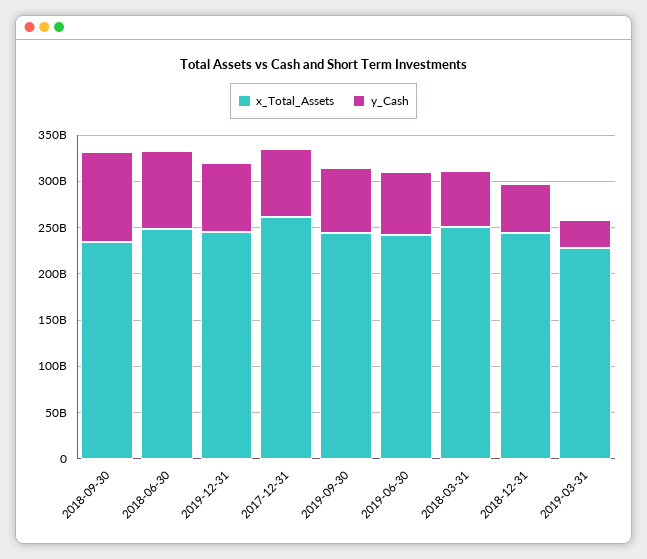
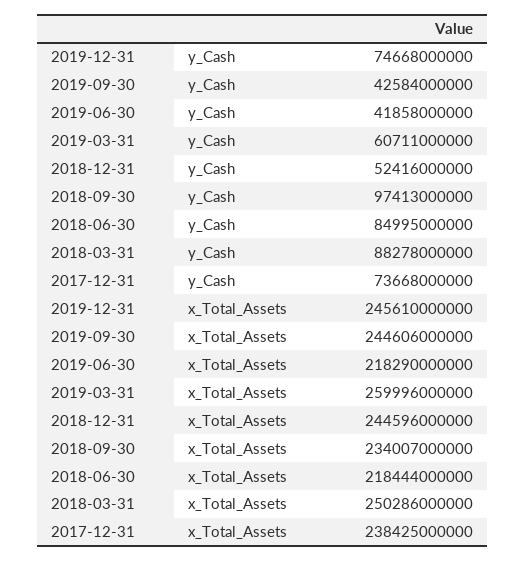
  {
    "x_Total_Assets": {
      "2018-09-30": 234007000000,
-     "2018-06-30": 250000000000,
+     "2018-06-30": 218444000000,
      "2019-12-31": 245610000000,
-     "2017-12-31": 260000000000,
+     "2017-12-31": 238425000000,
      "2019-09-30": 244606000000,
-     "2019-06-30": 240000000000,
+     "2019-06-30": 218290000000,
      "2018-03-31": 250286000000,
      "2018-12-31": 244596000000,
-     "2019-03-31": 230000000000
+     "2019-03-31": 259996000000
    },
    "y_Cash": {
      "2018-09-30": 97413000000,
      "2018-06-30": 84995000000,
      "2019-12-31": 74668000000,
      "2017-12-31": 73668000000,
-     "2019-09-30": 70000000000,
+     "2019-09-30": 42584000000,
-     "2019-06-30": 70000000000,
+     "2019-06-30": 41858000000,
-     "2018-03-31": 60000000000,
+     "2018-03-31": 88278000000,
      "2018-12-31": 52416000000,
-     "2019-03-31": 30000000000
+     "2019-03-31": 60711000000
    }
  }

